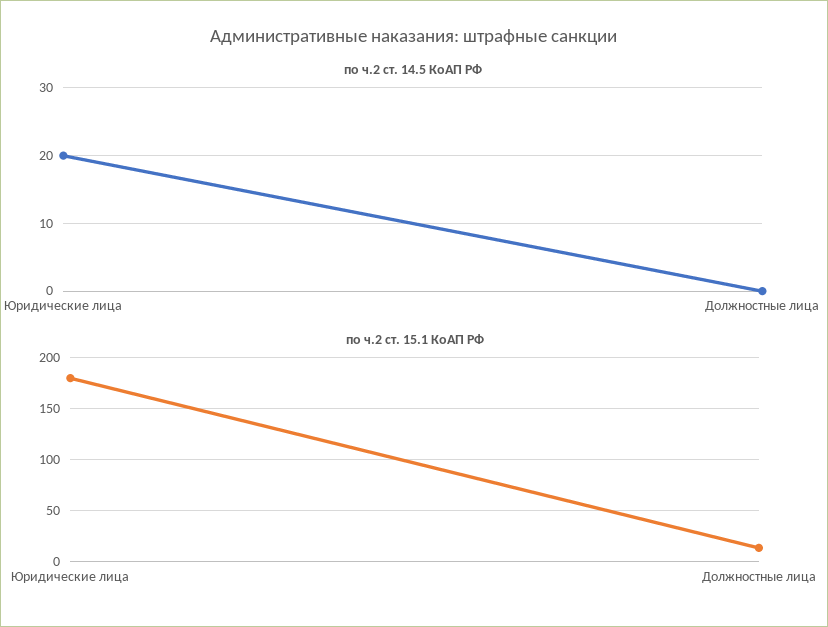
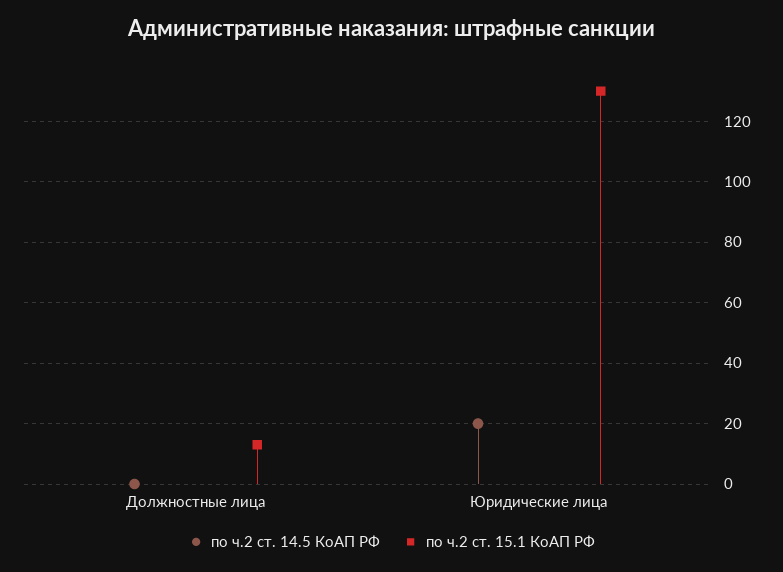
  {
    "по ч.2 ст. 14.5 КоАП РФ": {
      "Юридические лица": 20,
      "Должностные лица": 0
    },
    "по ч.2 ст. 15.1 КоАП РФ": {
-     "Юридические лица": 180,
+     "Юридические лица": 130,
      "Должностные лица": 15
    }
  }

